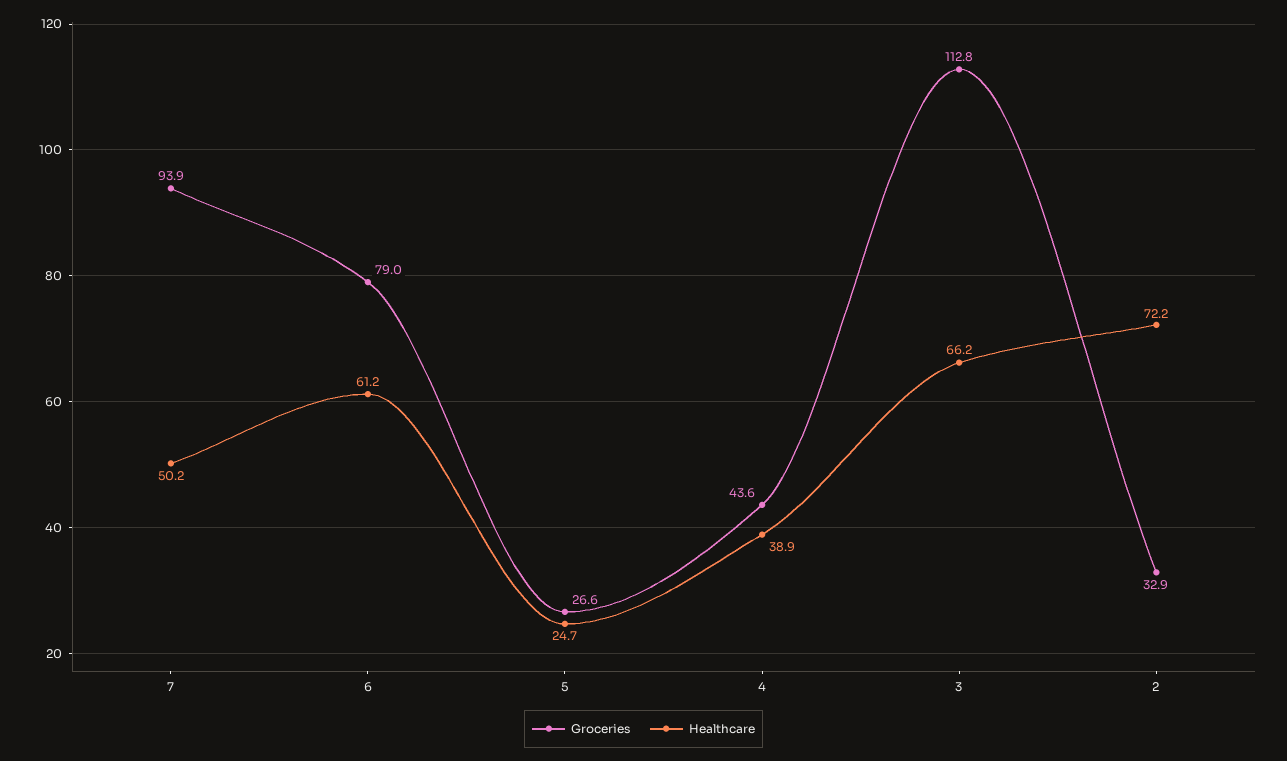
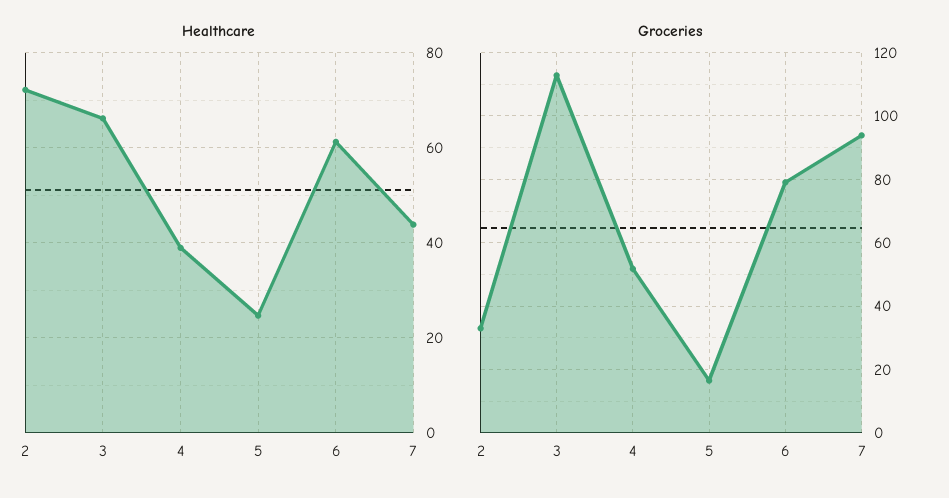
  {
    "Groceries": {
      "7": 93.9,
      "6": 79,
-     "5": 26.6,
+     "5": 16,
-     "4": 43.6,
+     "4": 52,
      "3": 112.8,
      "2": 32.9
    },
    "Healthcare": {
-     "7": 50.2,
+     "7": 44,
      "6": 61.2,
      "5": 24.7,
      "4": 38.9,
      "3": 66.2,
      "2": 72.2
    }
  }

